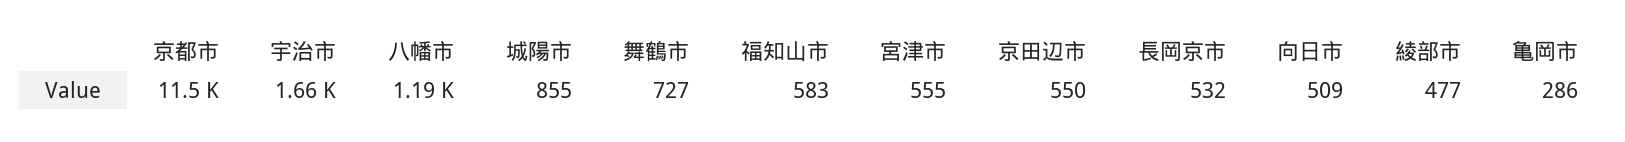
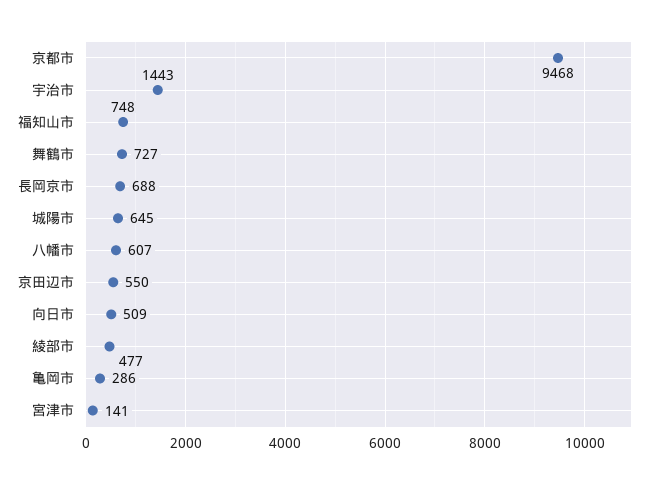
  {
-   "京都市": 11500,
+   "京都市": 9468,
-   "宇治市": 1660,
+   "宇治市": 1443,
-   "八幡市": 1190,
+   "八幡市": 607,
-   "城陽市": 855,
+   "城陽市": 645,
    "舞鶴市": 727,
-   "福知山市": 583,
+   "福知山市": 748,
-   "宮津市": 555,
+   "宮津市": 141,
    "京田辺市": 550,
-   "長岡京市": 532,
+   "長岡京市": 688,
    "向日市": 509,
    "綾部市": 477,
    "亀岡市": 286
  }

